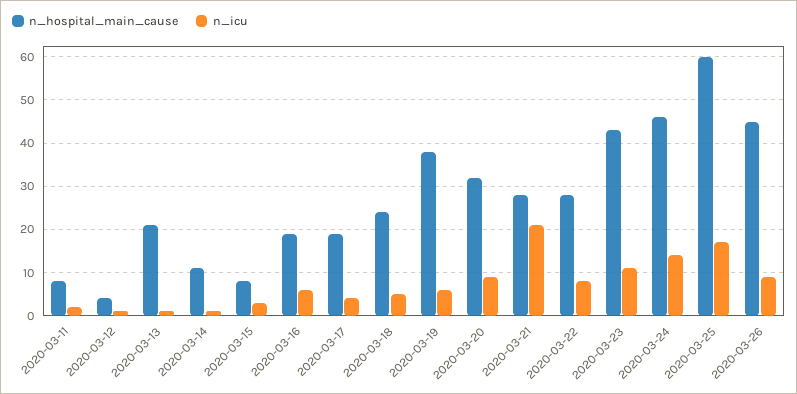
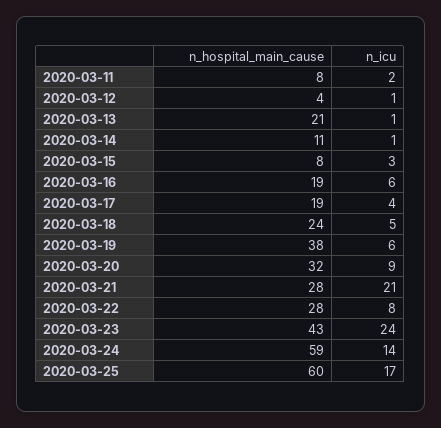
  {
    "n_hospital_main_cause": {
      "2020-03-11": 8,
      "2020-03-12": 4,
      "2020-03-13": 21,
      "2020-03-14": 11,
      "2020-03-15": 8,
      "2020-03-16": 19,
      "2020-03-17": 19,
      "2020-03-18": 24,
      "2020-03-19": 38,
      "2020-03-20": 32,
      "2020-03-21": 28,
      "2020-03-22": 28,
      "2020-03-23": 43,
-     "2020-03-24": 45,
+     "2020-03-24": 59,
-     "2020-03-25": 60,
+     "2020-03-25": 60
-     "2020-03-26": 45
    },
    "n_icu": {
      "2020-03-11": 2,
      "2020-03-12": 1,
      "2020-03-13": 1,
      "2020-03-14": 1,
      "2020-03-15": 3,
      "2020-03-16": 6,
      "2020-03-17": 4,
      "2020-03-18": 5,
      "2020-03-19": 6,
      "2020-03-20": 9,
      "2020-03-21": 21,
      "2020-03-22": 8,
-     "2020-03-23": 10,
+     "2020-03-23": 24,
      "2020-03-24": 14,
-     "2020-03-25": 17,
+     "2020-03-25": 17
-     "2020-03-26": 10
    }
  }

